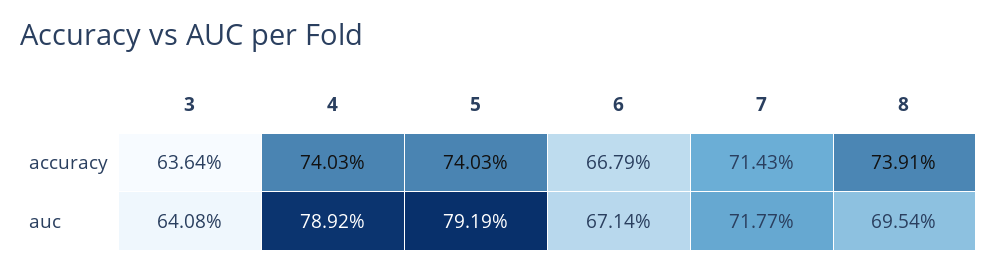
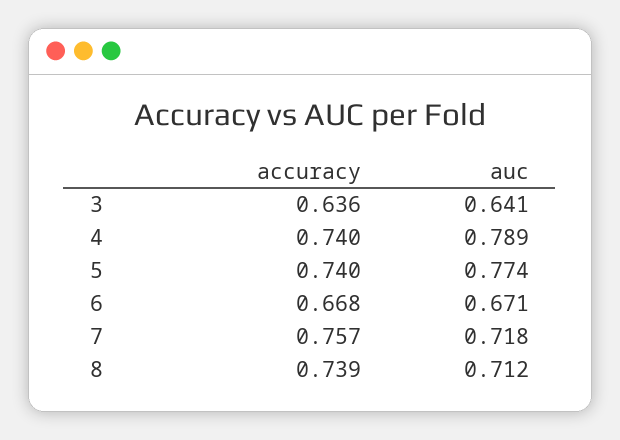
  {
    "3": {
      "accuracy": 0.6364,
      "auc": 0.6408
    },
    "4": {
      "accuracy": 0.7403,
      "auc": 0.7892
    },
    "5": {
      "accuracy": 0.7403,
-     "auc": 0.7919
+     "auc": 0.774
    },
    "6": {
      "accuracy": 0.6679,
      "auc": 0.6714
    },
    "7": {
-     "accuracy": 0.7143,
+     "accuracy": 0.757,
      "auc": 0.7177
    },
    "8": {
      "accuracy": 0.7391,
-     "auc": 0.6954
+     "auc": 0.712
    }
  }

